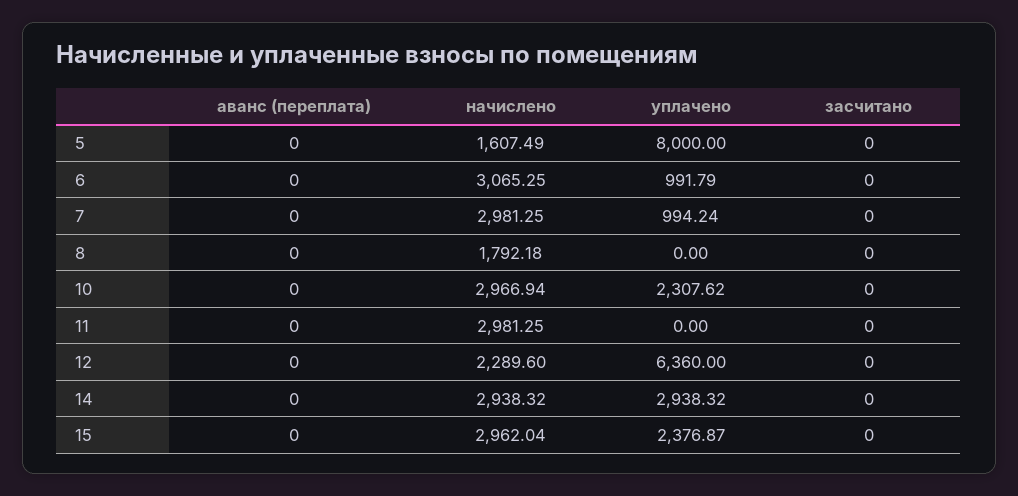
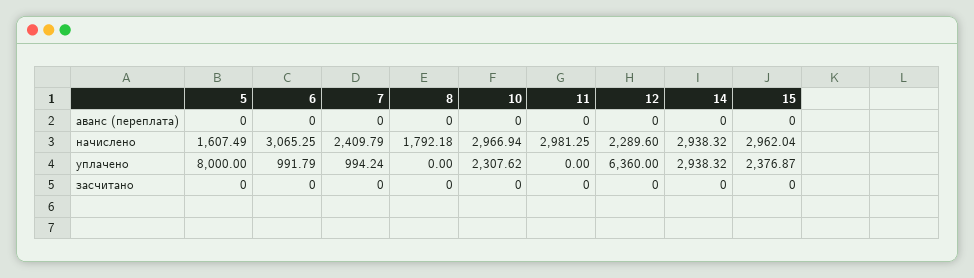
  {
    "аванс (переплата)": {
      "5": 0,
      "6": 0,
      "7": 0,
      "8": 0,
      "10": 0,
      "11": 0,
      "12": 0,
      "14": 0,
      "15": 0
    },
    "начислено": {
      "5": 1607.49,
      "6": 3065.25,
-     "7": 2981.25,
+     "7": 2409.79,
      "8": 1792.18,
      "10": 2966.94,
      "11": 2981.25,
      "12": 2289.6,
      "14": 2938.32,
      "15": 2962.04
    },
    "уплачено": {
      "5": 8000,
      "6": 991.79,
      "7": 994.24,
      "8": 0,
      "10": 2307.62,
      "11": 0,
      "12": 6360,
      "14": 2938.32,
      "15": 2376.87
    },
    "засчитано": {
      "5": 0,
      "6": 0,
      "7": 0,
      "8": 0,
      "10": 0,
      "11": 0,
      "12": 0,
      "14": 0,
      "15": 0
    }
  }

